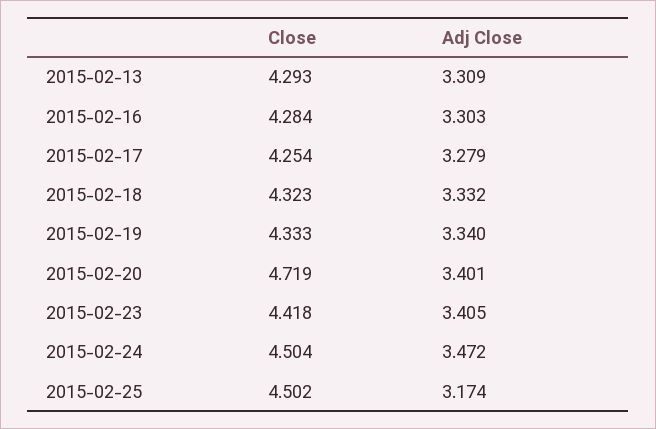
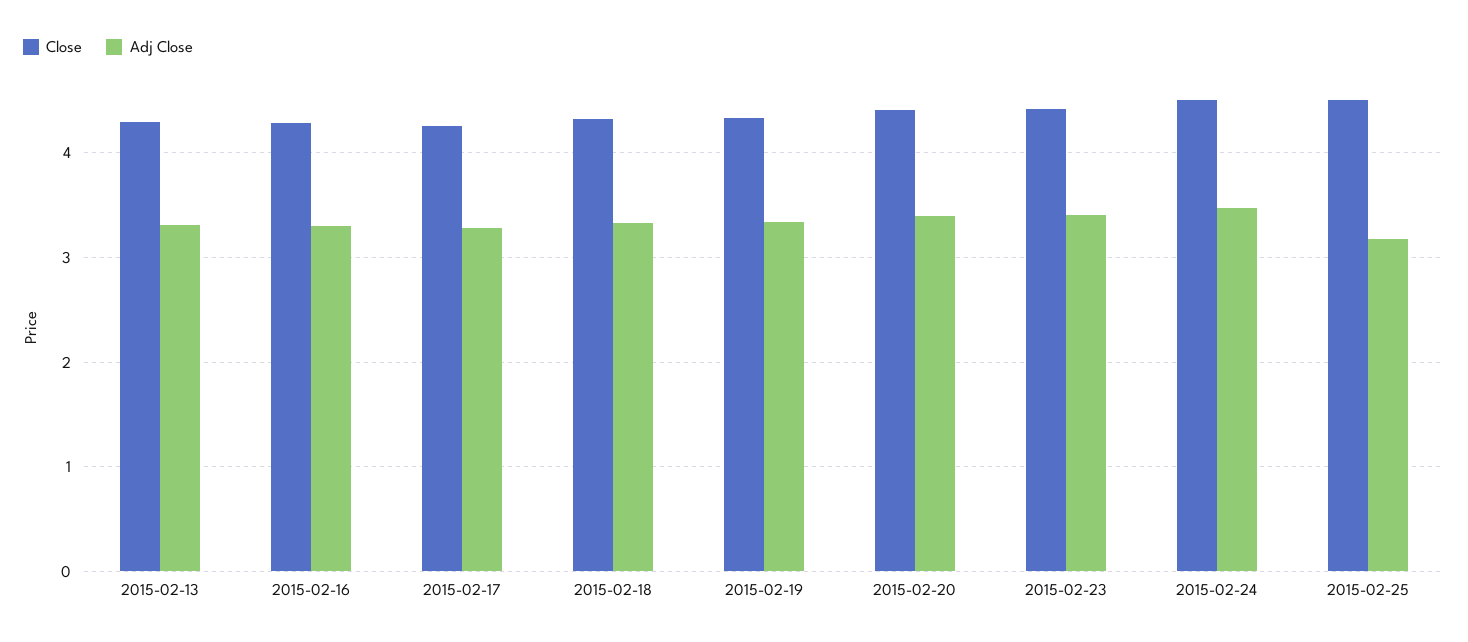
  {
    "Close": {
      "2015-02-13": 4.293,
      "2015-02-16": 4.284,
      "2015-02-17": 4.254,
      "2015-02-18": 4.323,
      "2015-02-19": 4.333,
-     "2015-02-20": 4.719,
+     "2015-02-20": 4.4,
      "2015-02-23": 4.418,
      "2015-02-24": 4.504,
      "2015-02-25": 4.502
    },
    "Adj Close": {
      "2015-02-13": 3.309,
      "2015-02-16": 3.303,
      "2015-02-17": 3.279,
      "2015-02-18": 3.332,
      "2015-02-19": 3.34,
      "2015-02-20": 3.401,
      "2015-02-23": 3.405,
      "2015-02-24": 3.472,
      "2015-02-25": 3.174
    }
  }

